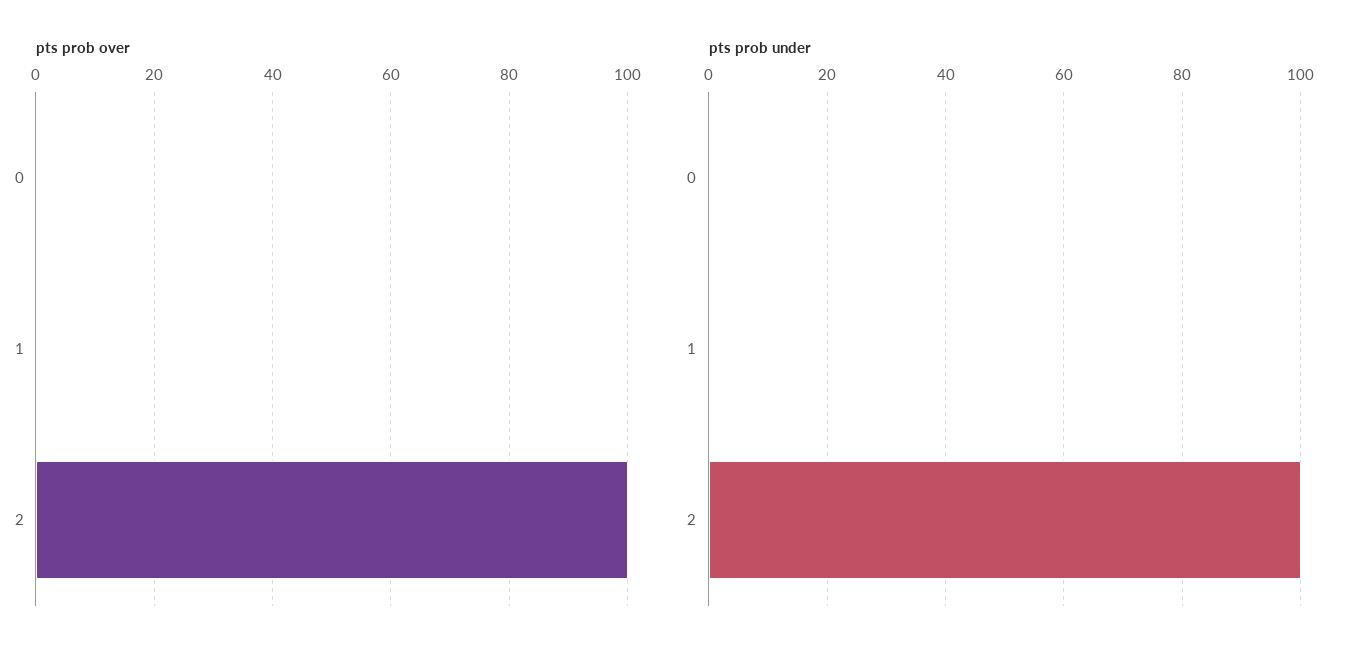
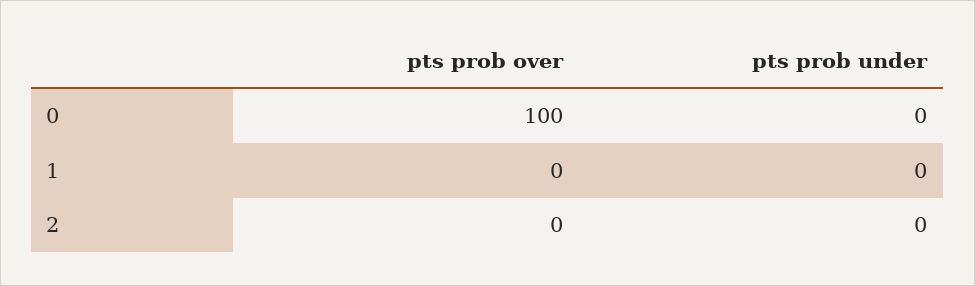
  {
    "pts prob over": {
-     "0": 0,
+     "0": 100,
      "1": 0,
-     "2": 100
+     "2": 0
    },
    "pts prob under": {
      "0": 0,
      "1": 0,
-     "2": 100
+     "2": 0
    }
  }

